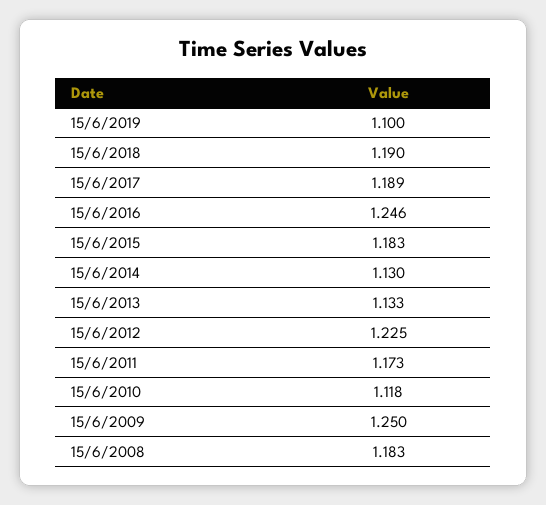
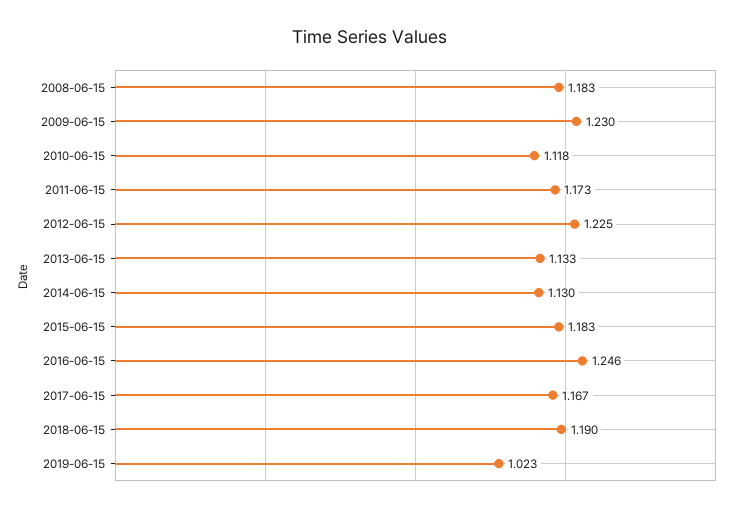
  {
-   "15/6/2019": 1.1,
+   "15/6/2019": 1.023,
    "15/6/2018": 1.19,
-   "15/6/2017": 1.189,
+   "15/6/2017": 1.167,
    "15/6/2016": 1.246,
    "15/6/2015": 1.183,
    "15/6/2014": 1.13,
    "15/6/2013": 1.133,
    "15/6/2012": 1.225,
    "15/6/2011": 1.173,
    "15/6/2010": 1.118,
-   "15/6/2009": 1.25,
+   "15/6/2009": 1.23,
    "15/6/2008": 1.183
  }

